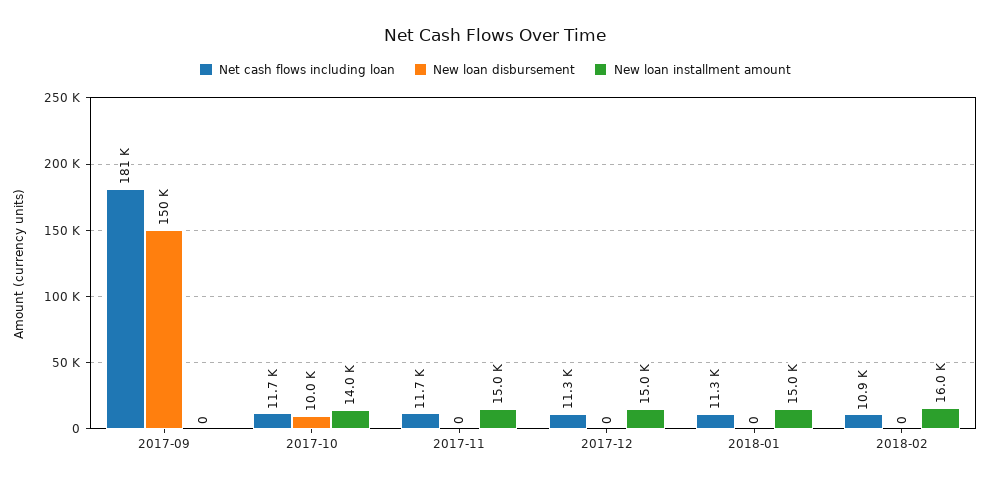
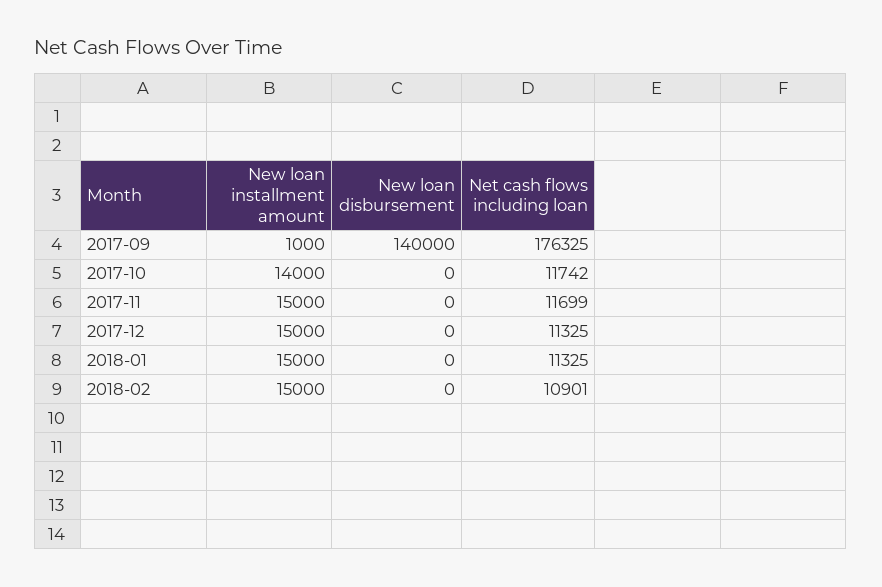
  {
    "Net cash flows including loan": {
-     "2017-09": 181000,
+     "2017-09": 176325,
      "2017-10": 11742,
      "2017-11": 11699,
      "2017-12": 11325,
      "2018-01": 11325,
      "2018-02": 10901
    },
    "New loan disbursement": {
-     "2017-09": 150000,
+     "2017-09": 140000,
-     "2017-10": 10000,
+     "2017-10": 0,
      "2017-11": 0,
      "2017-12": 0,
      "2018-01": 0,
      "2018-02": 0
    },
    "New loan installment amount": {
-     "2017-09": 0,
+     "2017-09": 1000,
      "2017-10": 14000,
      "2017-11": 15000,
      "2017-12": 15000,
      "2018-01": 15000,
-     "2018-02": 16000
+     "2018-02": 15000
    }
  }

